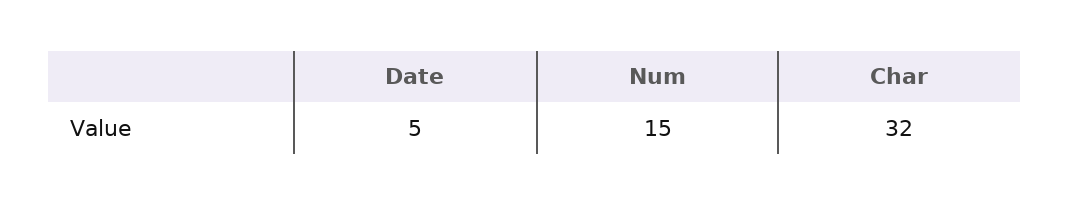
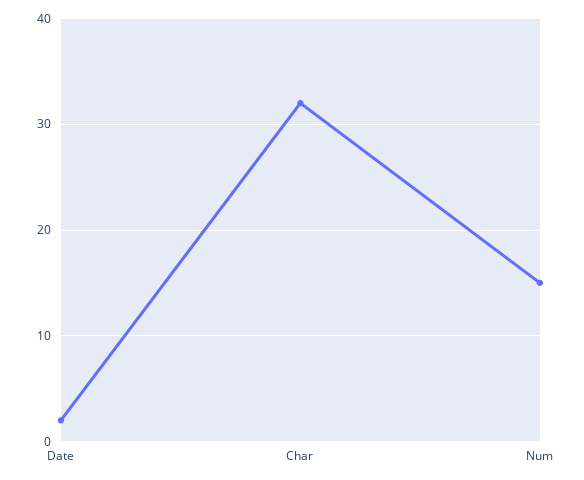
  {
-   "Date": 5,
+   "Date": 2,
    "Num": 15,
    "Char": 32
  }

